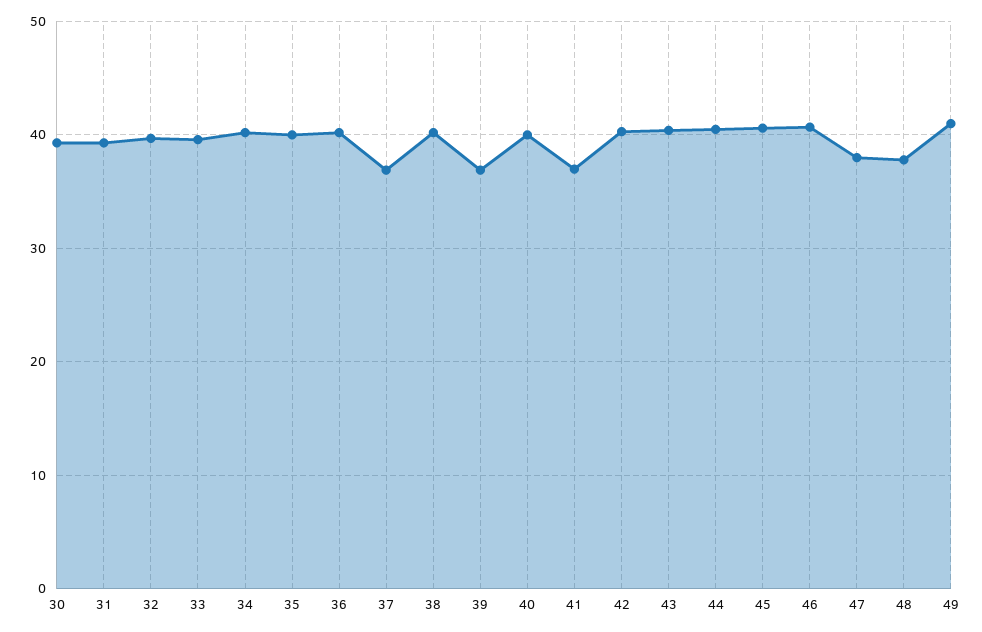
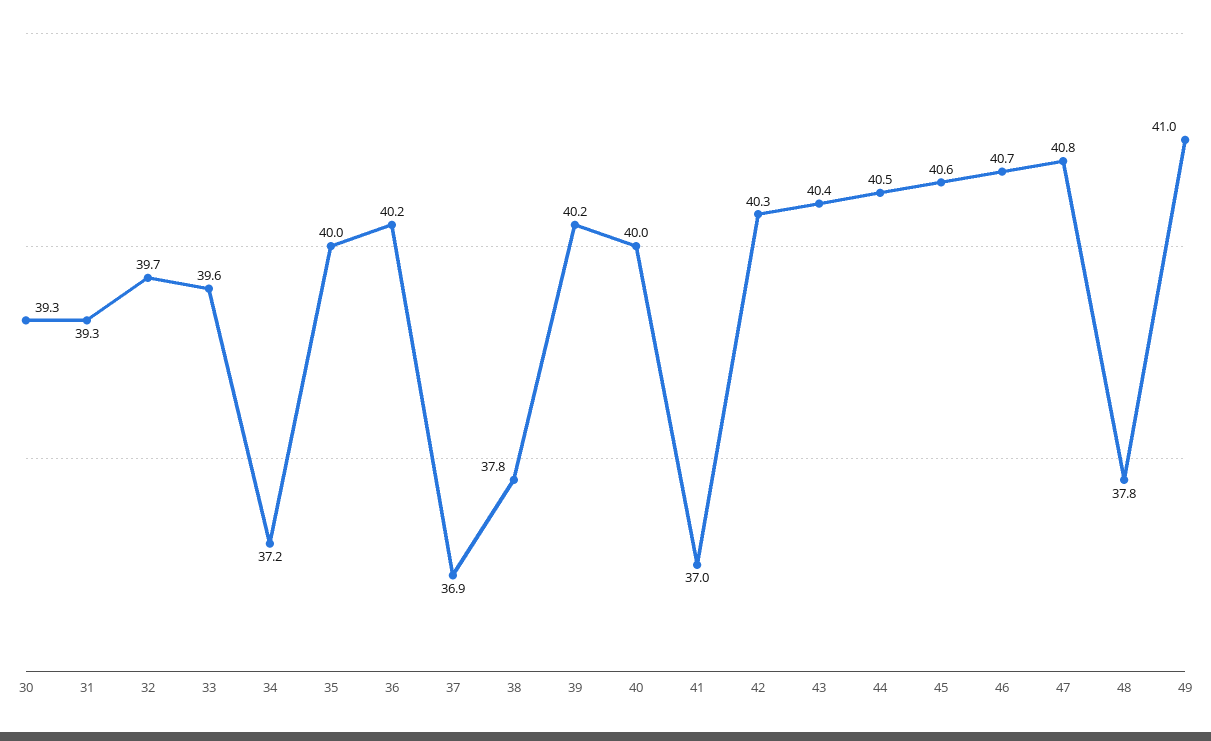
  {
    "30": 39.3,
    "31": 39.3,
    "32": 39.7,
    "33": 39.6,
-   "34": 40,
+   "34": 37.2,
    "35": 40,
    "36": 40.2,
    "37": 36.9,
-   "38": 40,
+   "38": 37.8,
-   "39": 37,
+   "39": 40.2,
    "40": 40,
    "41": 37,
    "42": 40.3,
    "43": 40.4,
    "44": 40.5,
    "45": 40.6,
    "46": 40.7,
-   "47": 38,
+   "47": 40.8,
    "48": 37.8,
    "49": 41
  }

